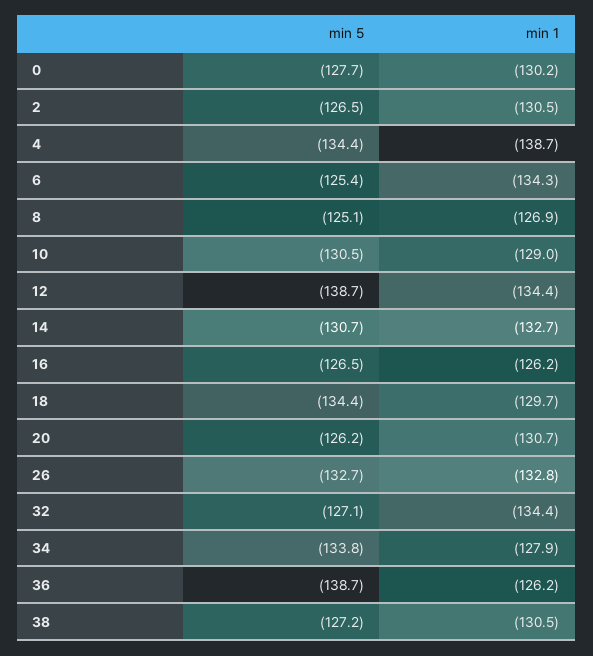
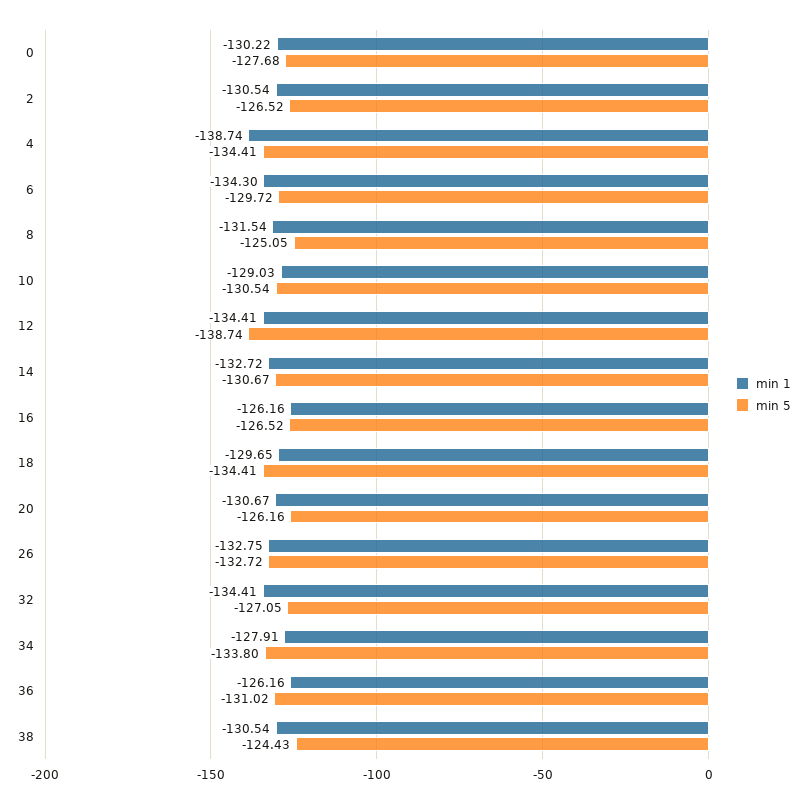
  {
    "min 5": {
      "0": -127.68,
      "2": -126.52,
      "4": -134.41,
-     "6": -125.4,
+     "6": -129.72,
      "8": -125.05,
      "10": -130.54,
      "12": -138.74,
      "14": -130.67,
      "16": -126.52,
      "18": -134.41,
      "20": -126.16,
      "26": -132.72,
      "32": -127.05,
      "34": -133.8,
-     "36": -138.7,
+     "36": -131.02,
-     "38": -127.2
+     "38": -124.43
    },
    "min 1": {
      "0": -130.22,
      "2": -130.54,
      "4": -138.74,
      "6": -134.3,
-     "8": -126.9,
+     "8": -131.54,
      "10": -129.03,
      "12": -134.41,
      "14": -132.72,
      "16": -126.16,
      "18": -129.65,
      "20": -130.67,
      "26": -132.75,
      "32": -134.41,
      "34": -127.91,
      "36": -126.16,
      "38": -130.54
    }
  }

